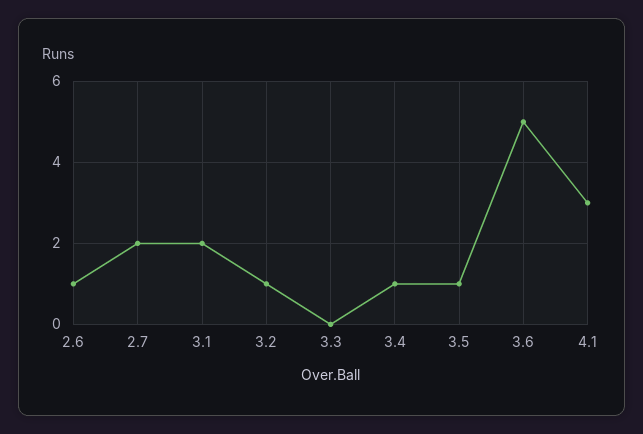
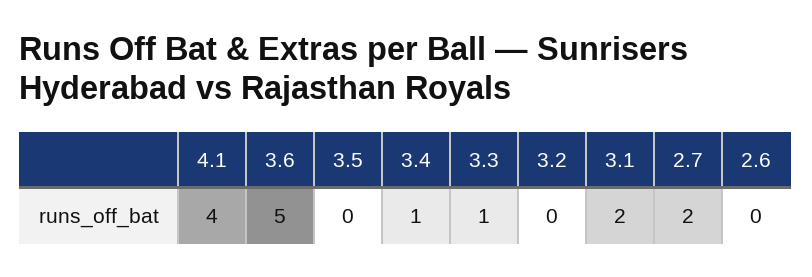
  {
-   "2.6": 1,
+   "2.6": 0,
    "2.7": 2,
    "3.1": 2,
-   "3.2": 1,
+   "3.2": 0,
-   "3.3": 0,
+   "3.3": 1,
    "3.4": 1,
-   "3.5": 1,
+   "3.5": 0,
    "3.6": 5,
-   "4.1": 3
+   "4.1": 4
  }

